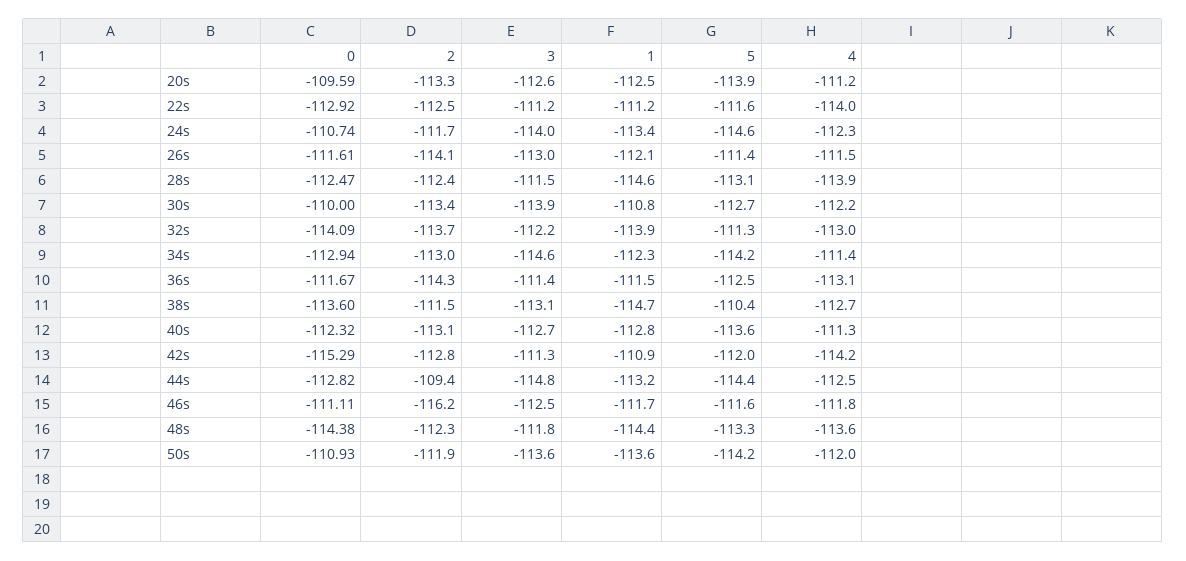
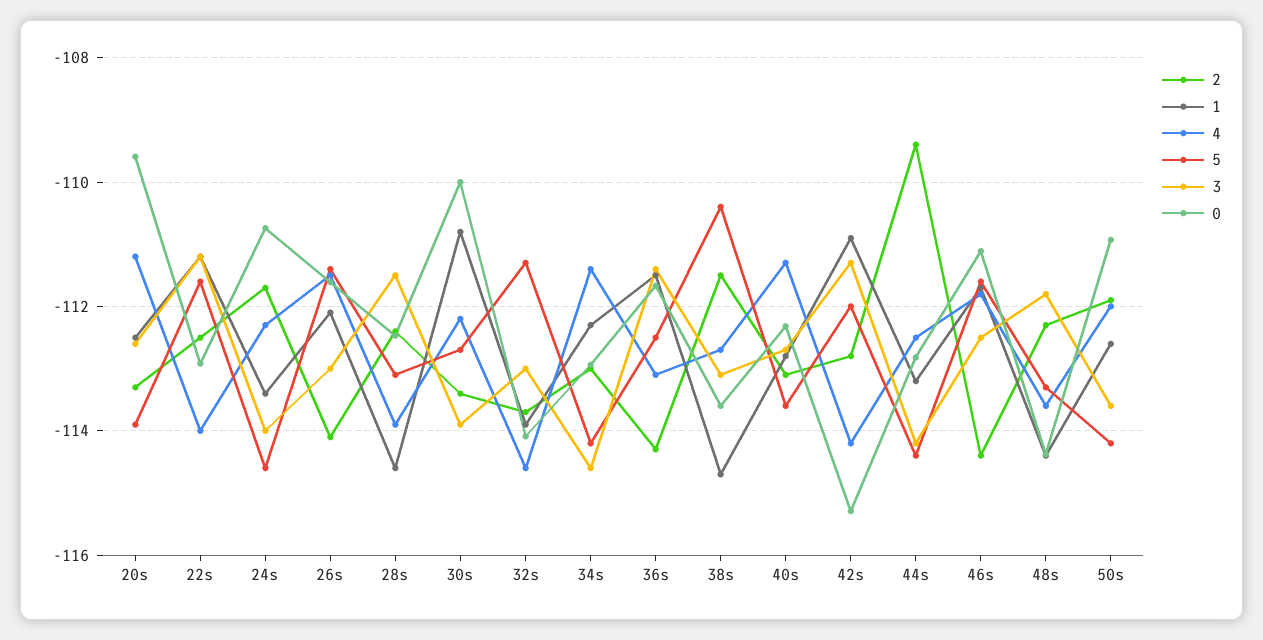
  {
    "0": {
      "20s": -109.59,
      "22s": -112.92,
      "24s": -110.74,
      "26s": -111.61,
      "28s": -112.47,
      "30s": -110,
      "32s": -114.09,
      "34s": -112.94,
      "36s": -111.67,
      "38s": -113.6,
      "40s": -112.32,
      "42s": -115.29,
      "44s": -112.82,
      "46s": -111.11,
      "48s": -114.38,
      "50s": -110.93
    },
    "2": {
      "20s": -113.3,
      "22s": -112.5,
      "24s": -111.7,
      "26s": -114.1,
      "28s": -112.4,
      "30s": -113.4,
      "32s": -113.7,
      "34s": -113,
      "36s": -114.3,
      "38s": -111.5,
      "40s": -113.1,
      "42s": -112.8,
      "44s": -109.4,
-     "46s": -116.2,
+     "46s": -114.4,
      "48s": -112.3,
      "50s": -111.9
    },
    "3": {
      "20s": -112.6,
      "22s": -111.2,
      "24s": -114,
      "26s": -113,
      "28s": -111.5,
      "30s": -113.9,
-     "32s": -112.2,
+     "32s": -113,
      "34s": -114.6,
      "36s": -111.4,
      "38s": -113.1,
      "40s": -112.7,
      "42s": -111.3,
-     "44s": -114.8,
+     "44s": -114.2,
      "46s": -112.5,
      "48s": -111.8,
      "50s": -113.6
    },
    "1": {
      "20s": -112.5,
      "22s": -111.2,
      "24s": -113.4,
      "26s": -112.1,
      "28s": -114.6,
      "30s": -110.8,
      "32s": -113.9,
      "34s": -112.3,
      "36s": -111.5,
      "38s": -114.7,
      "40s": -112.8,
      "42s": -110.9,
      "44s": -113.2,
      "46s": -111.7,
      "48s": -114.4,
-     "50s": -113.6
+     "50s": -112.6
    },
    "5": {
      "20s": -113.9,
      "22s": -111.6,
      "24s": -114.6,
      "26s": -111.4,
      "28s": -113.1,
      "30s": -112.7,
      "32s": -111.3,
      "34s": -114.2,
      "36s": -112.5,
      "38s": -110.4,
      "40s": -113.6,
      "42s": -112,
      "44s": -114.4,
      "46s": -111.6,
      "48s": -113.3,
      "50s": -114.2
    },
    "4": {
      "20s": -111.2,
      "22s": -114,
      "24s": -112.3,
      "26s": -111.5,
      "28s": -113.9,
      "30s": -112.2,
-     "32s": -113,
+     "32s": -114.6,
      "34s": -111.4,
      "36s": -113.1,
      "38s": -112.7,
      "40s": -111.3,
      "42s": -114.2,
      "44s": -112.5,
      "46s": -111.8,
      "48s": -113.6,
      "50s": -112
    }
  }

